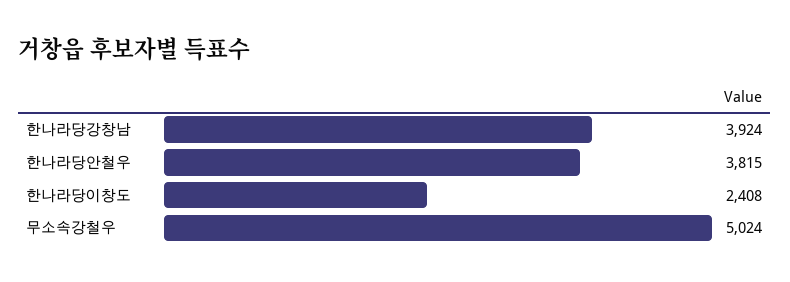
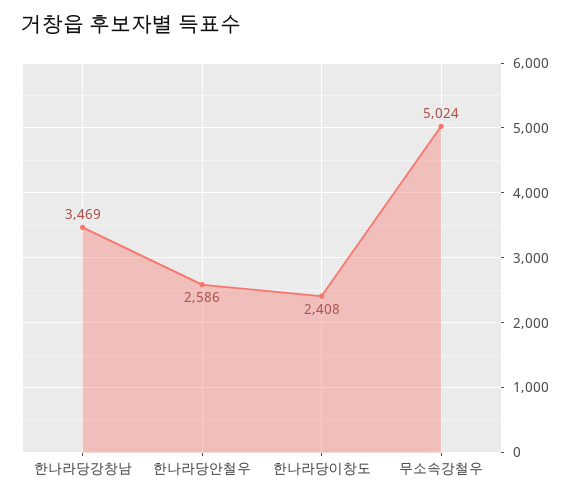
  {
-   "한나라당강창남": 3924,
+   "한나라당강창남": 3469,
-   "한나라당안철우": 3815,
+   "한나라당안철우": 2586,
    "한나라당이창도": 2408,
    "무소속강철우": 5024
  }

